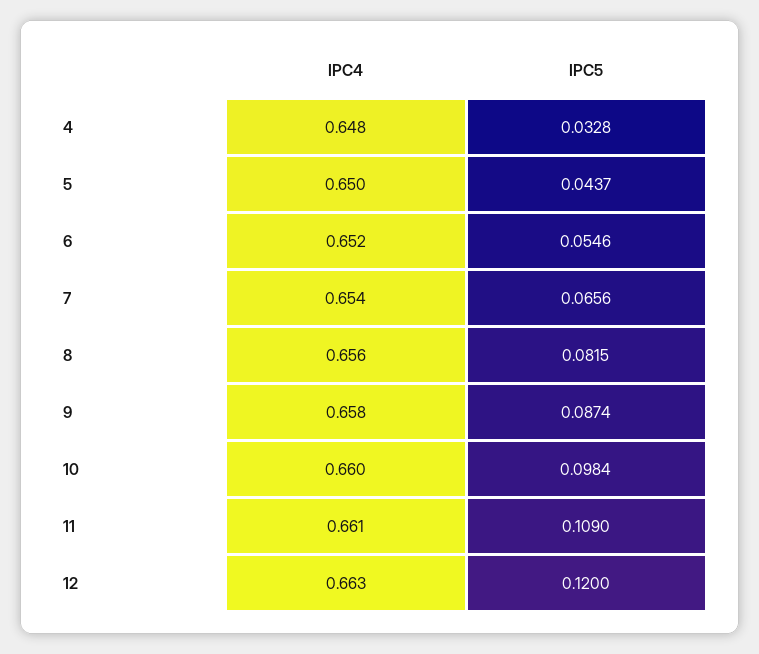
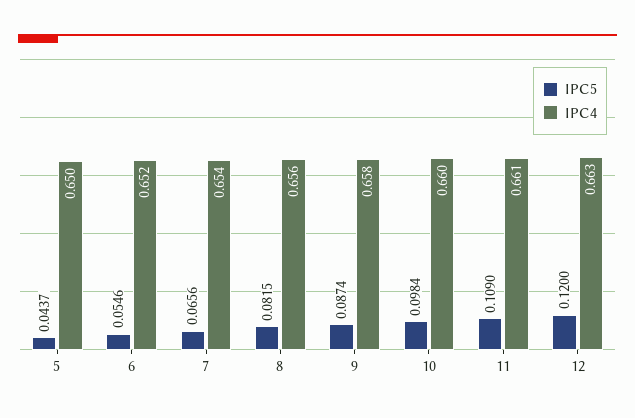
  {
    "IPC4": {
-     "4": 0.648,
      "5": 0.65,
      "6": 0.652,
      "7": 0.654,
      "8": 0.656,
      "9": 0.658,
      "10": 0.66,
      "11": 0.661,
      "12": 0.663
    },
    "IPC5": {
-     "4": 0.0328,
      "5": 0.0437,
      "6": 0.0546,
      "7": 0.0656,
      "8": 0.0815,
      "9": 0.0874,
      "10": 0.0984,
      "11": 0.109,
      "12": 0.12
    }
  }

